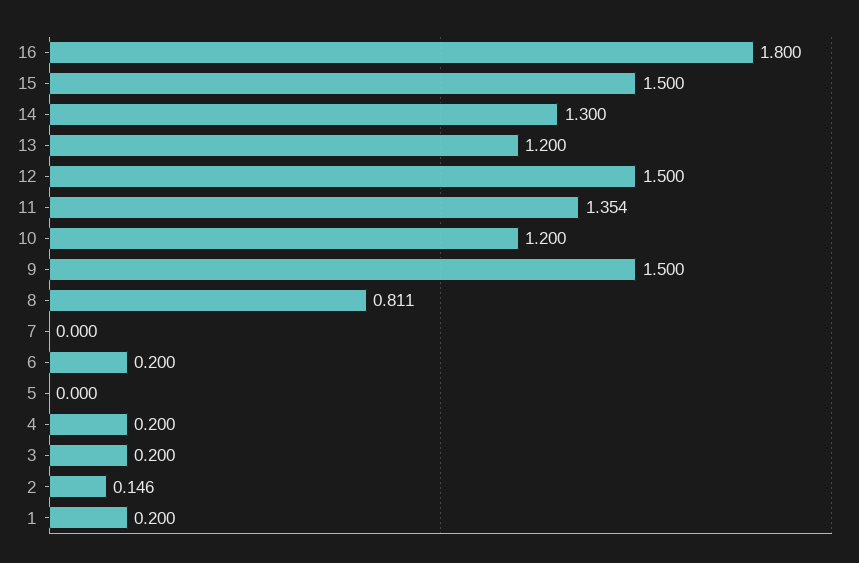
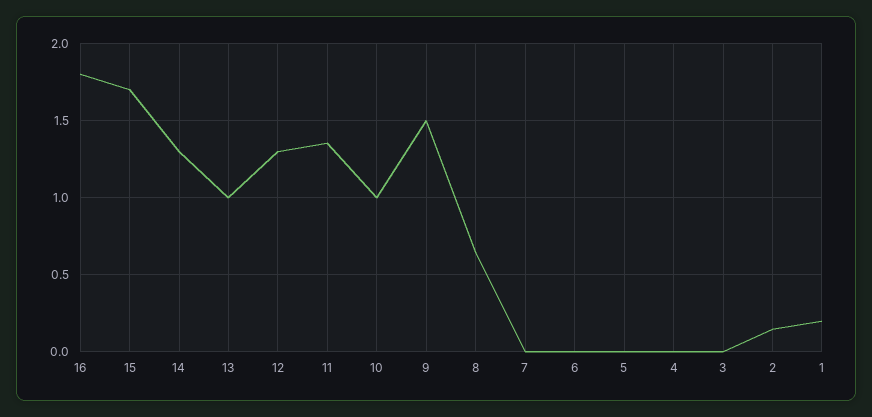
  {
    "16": 1.8,
-   "15": 1.5,
+   "15": 1.7,
    "14": 1.3,
-   "13": 1.2,
+   "13": 1,
-   "12": 1.5,
+   "12": 1.3,
    "11": 1.354,
-   "10": 1.2,
+   "10": 1,
    "9": 1.5,
-   "8": 0.811,
+   "8": 0.65,
    "7": 0,
-   "6": 0.2,
+   "6": 0,
    "5": 0,
-   "4": 0.2,
+   "4": 0,
-   "3": 0.2,
+   "3": 0,
    "2": 0.146,
    "1": 0.2
  }

